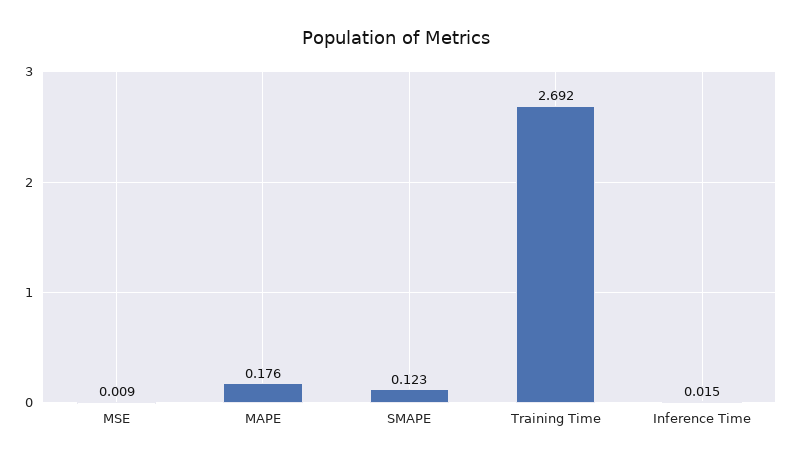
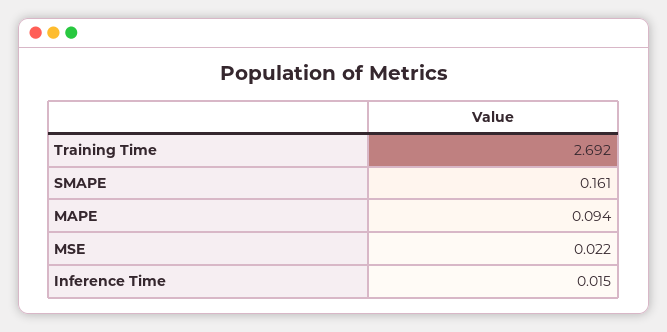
  {
-   "MSE": 0.009,
+   "MSE": 0.022,
-   "MAPE": 0.176,
+   "MAPE": 0.094,
-   "SMAPE": 0.123,
+   "SMAPE": 0.161,
    "Training Time": 2.692,
    "Inference Time": 0.015
  }

